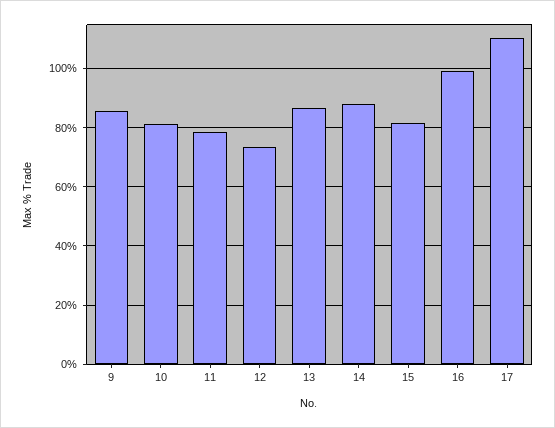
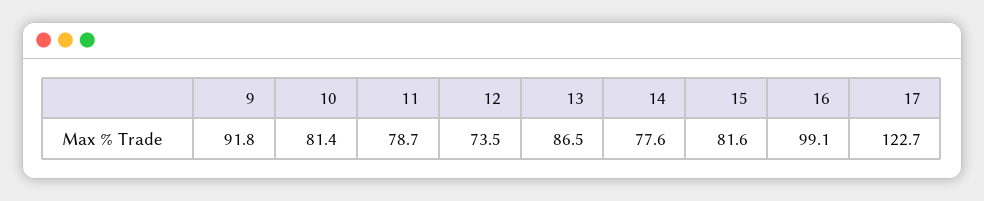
  {
-   "9": 85,
+   "9": 91.8,
    "10": 81.4,
    "11": 78.7,
    "12": 73.5,
    "13": 86.5,
-   "14": 87.5,
+   "14": 77.6,
    "15": 81.6,
    "16": 99.1,
-   "17": 110
+   "17": 122.7
  }

